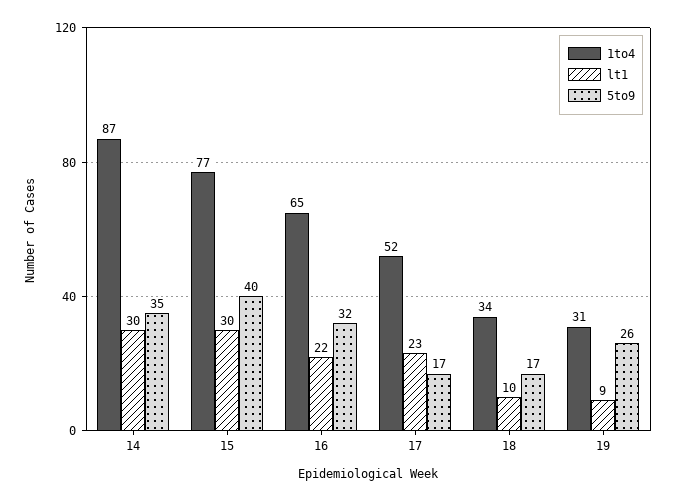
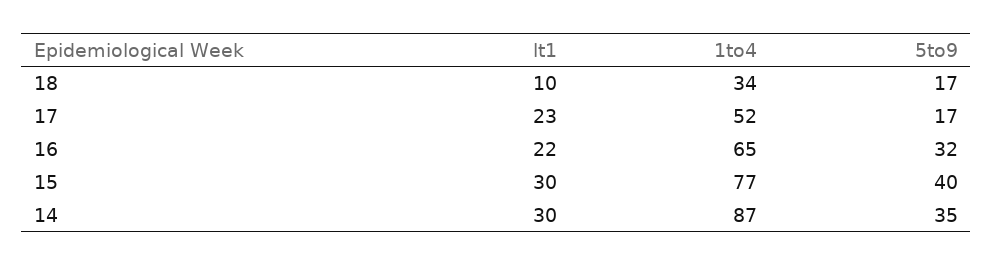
  {
    "1to4": {
      "14": 87,
      "15": 77,
      "16": 65,
      "17": 52,
-     "18": 34,
+     "18": 34
-     "19": 31
    },
    "lt1": {
      "14": 30,
      "15": 30,
      "16": 22,
      "17": 23,
-     "18": 10,
+     "18": 10
-     "19": 9
    },
    "5to9": {
      "14": 35,
      "15": 40,
      "16": 32,
      "17": 17,
-     "18": 17,
+     "18": 17
-     "19": 26
    }
  }

